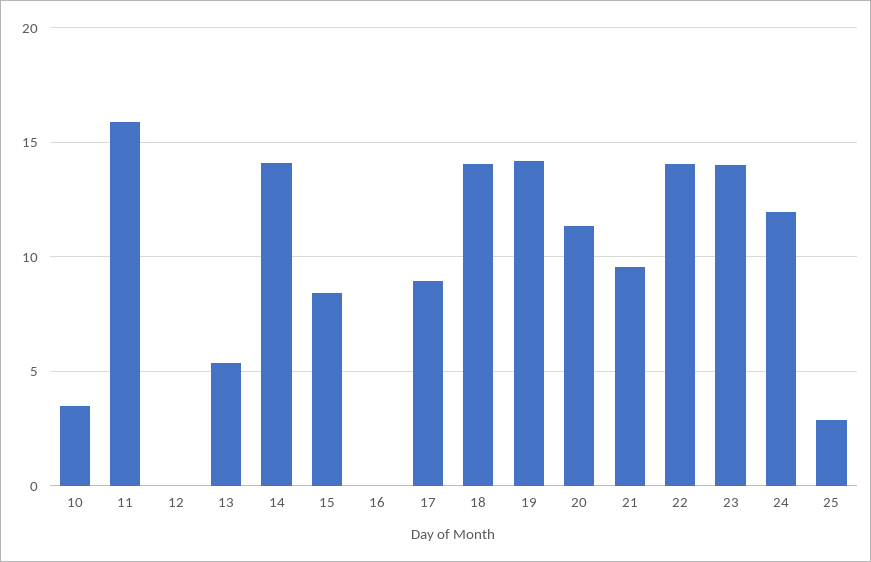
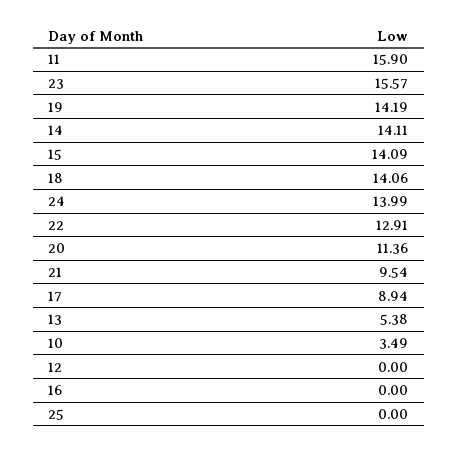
  {
    "10": 3.49,
    "11": 15.9,
    "12": 0,
    "13": 5.38,
    "14": 14.11,
-   "15": 8.5,
+   "15": 14.09,
    "16": 0,
    "17": 8.94,
    "18": 14.06,
    "19": 14.19,
    "20": 11.36,
    "21": 9.54,
-   "22": 14,
+   "22": 12.91,
-   "23": 14,
+   "23": 15.57,
-   "24": 12,
+   "24": 13.99,
-   "25": 3
+   "25": 0
  }

